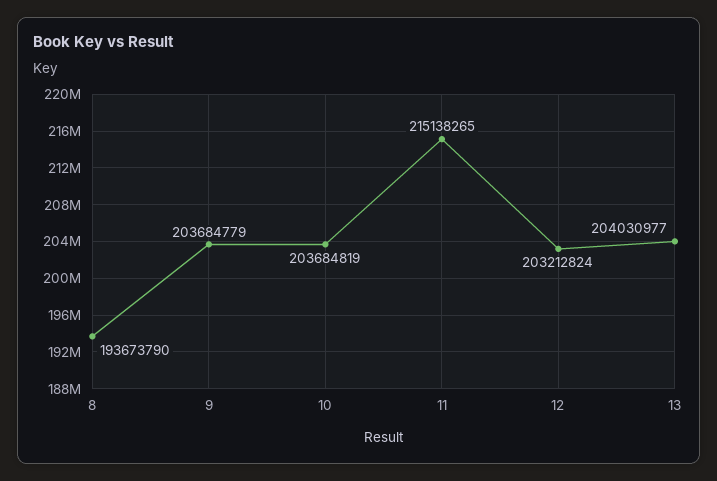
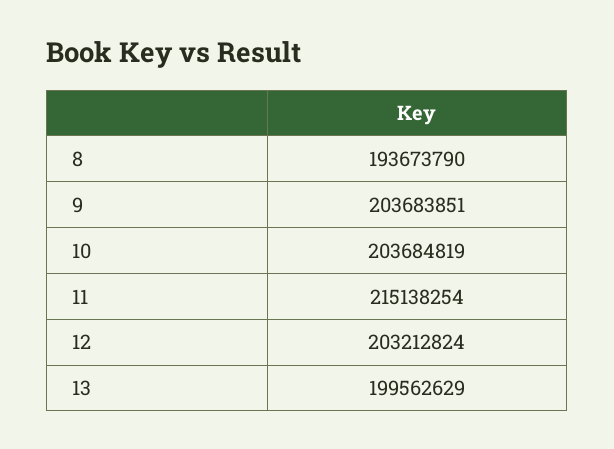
  {
    "8": 193673790,
-   "9": 203684779,
+   "9": 203683851,
    "10": 203684819,
-   "11": 215138265,
+   "11": 215138254,
    "12": 203212824,
-   "13": 204030977
+   "13": 199562629
  }

